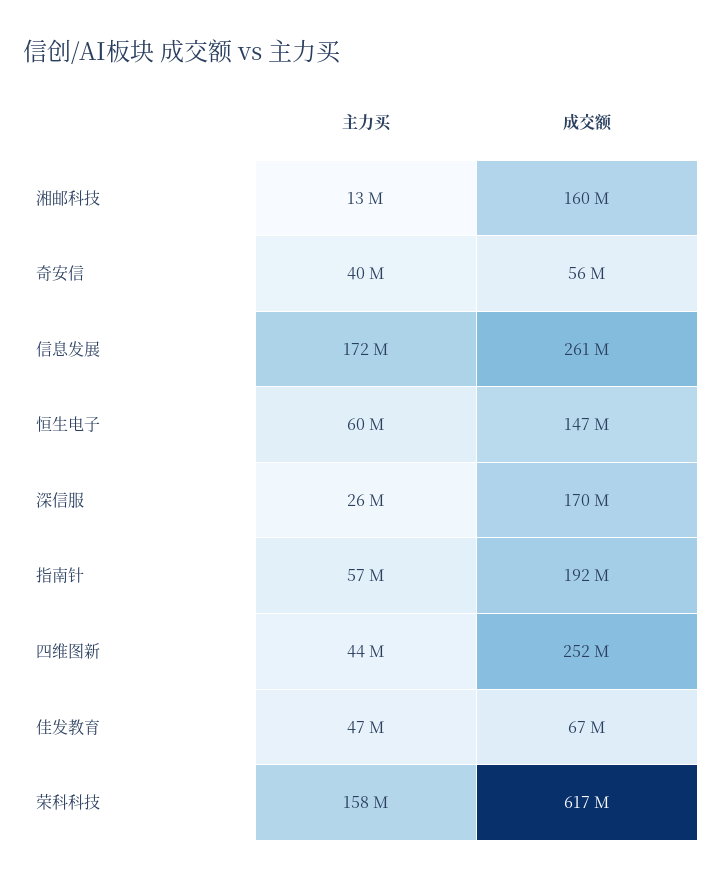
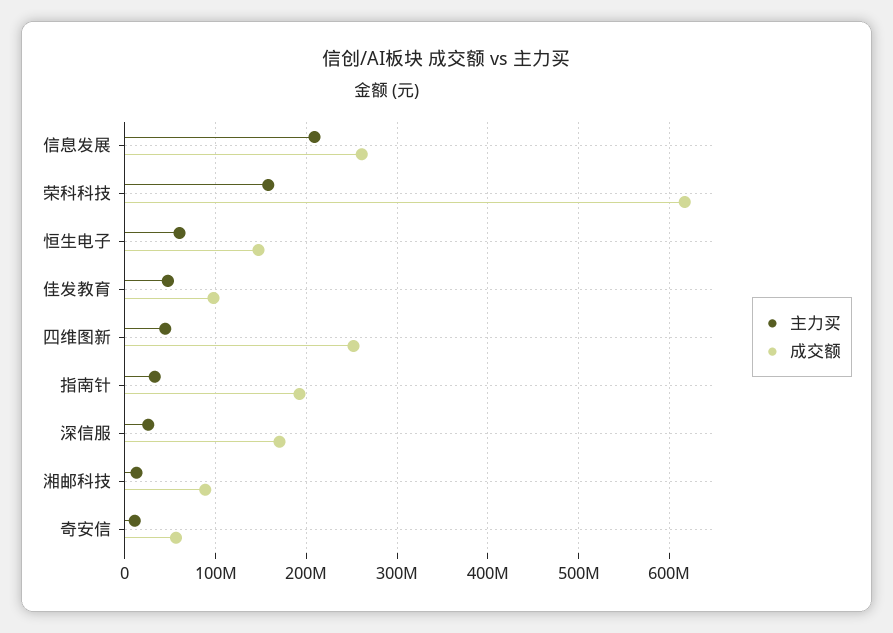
  {
    "主力买": {
      "湘邮科技": 13000000,
-     "奇安信": 40000000,
+     "奇安信": 10000000,
-     "信息发展": 172000000,
+     "信息发展": 210000000,
      "恒生电子": 60000000,
      "深信服": 26000000,
-     "指南针": 57000000,
+     "指南针": 30000000,
      "四维图新": 44000000,
      "佳发教育": 47000000,
      "荣科科技": 158000000
    },
    "成交额": {
-     "湘邮科技": 160000000,
+     "湘邮科技": 90000000,
      "奇安信": 56000000,
      "信息发展": 261000000,
      "恒生电子": 147000000,
      "深信服": 170000000,
      "指南针": 192000000,
      "四维图新": 252000000,
-     "佳发教育": 67000000,
+     "佳发教育": 100000000,
      "荣科科技": 617000000
    }
  }

